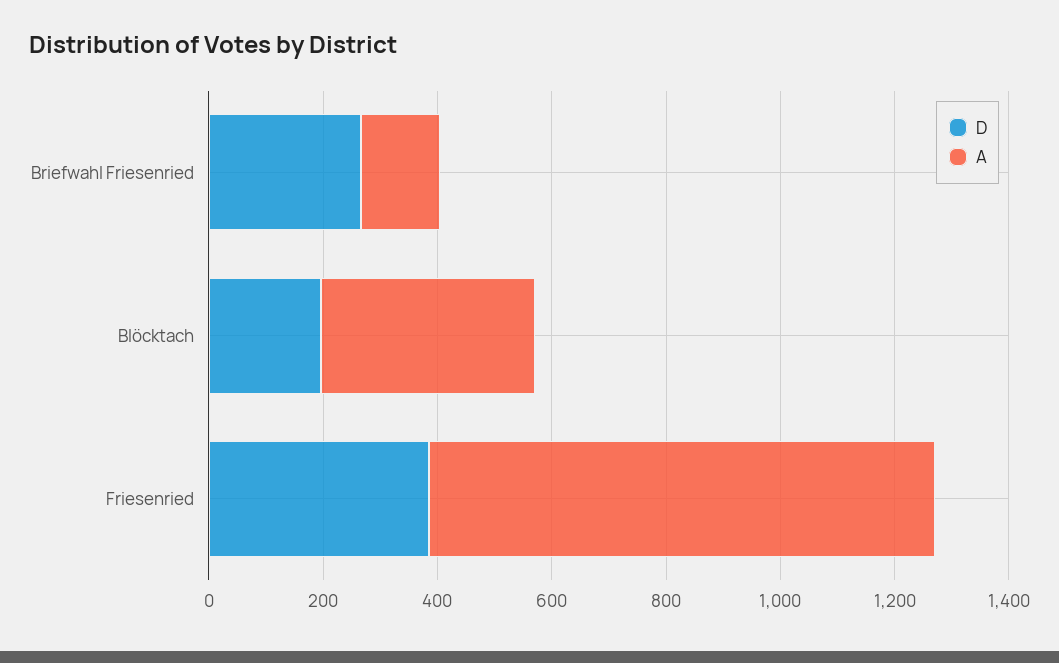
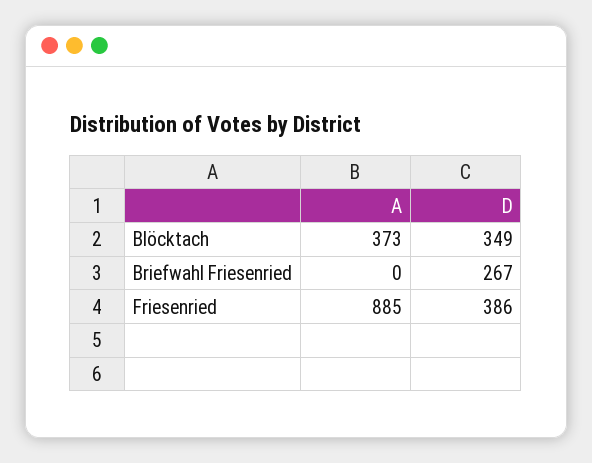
  {
    "D": {
      "Briefwahl Friesenried": 267,
-     "Blöcktach": 200,
+     "Blöcktach": 349,
      "Friesenried": 386
    },
    "A": {
-     "Briefwahl Friesenried": 150,
+     "Briefwahl Friesenried": 0,
      "Blöcktach": 373,
      "Friesenried": 885
    }
  }

